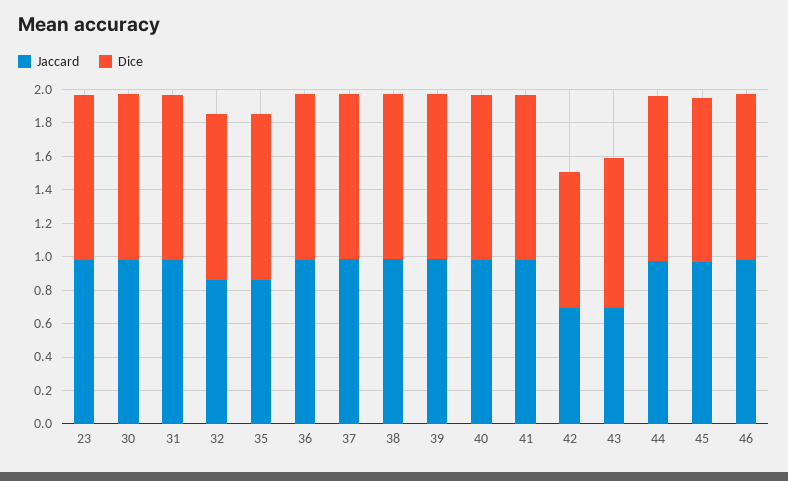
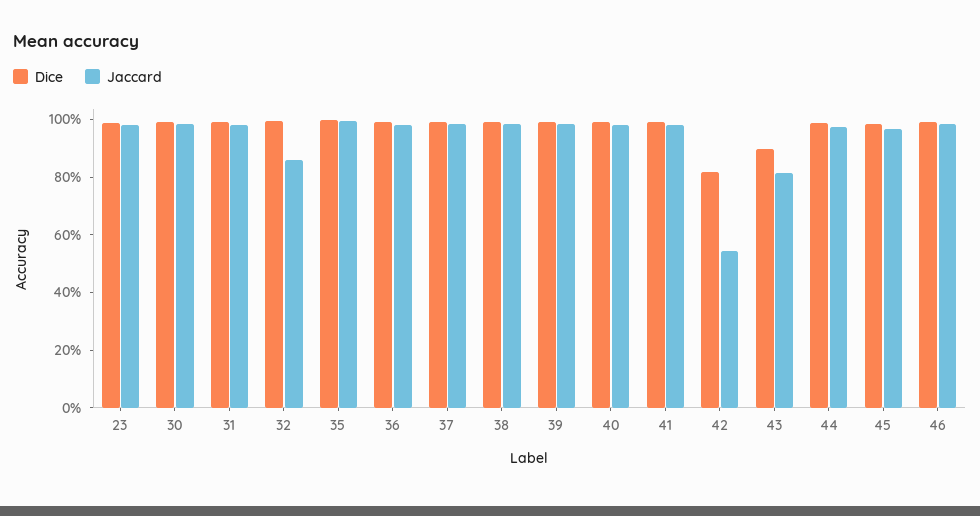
  {
    "Jaccard": {
      "23": 1,
      "30": 1,
      "31": 1,
      "32": 0.85,
-     "35": 0.85,
+     "35": 1,
      "36": 1,
      "37": 1,
      "38": 1,
      "39": 1,
      "40": 1,
      "41": 1,
-     "42": 0.7,
+     "42": 0.55,
-     "43": 0.7,
+     "43": 0.8,
      "44": 0.95,
      "45": 0.95,
      "46": 1
    },
    "Dice": {
      "23": 1,
      "30": 1,
      "31": 1,
      "32": 1,
      "35": 1,
      "36": 1,
      "37": 1,
      "38": 1,
      "39": 1,
      "40": 1,
      "41": 1,
      "42": 0.8,
      "43": 0.9,
      "44": 1,
      "45": 1,
      "46": 1
    }
  }

